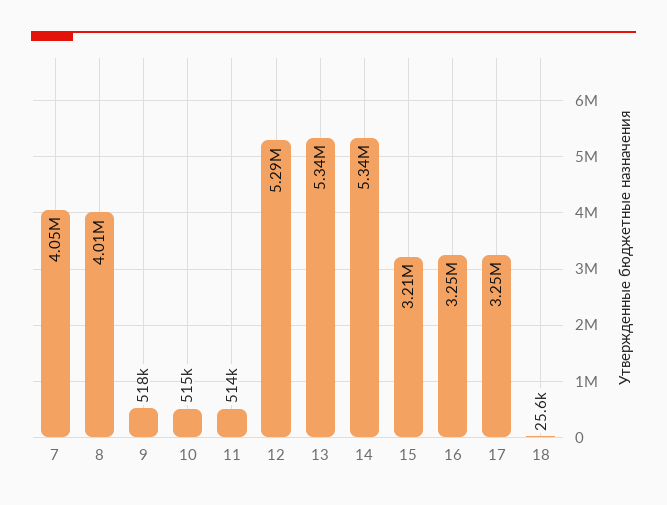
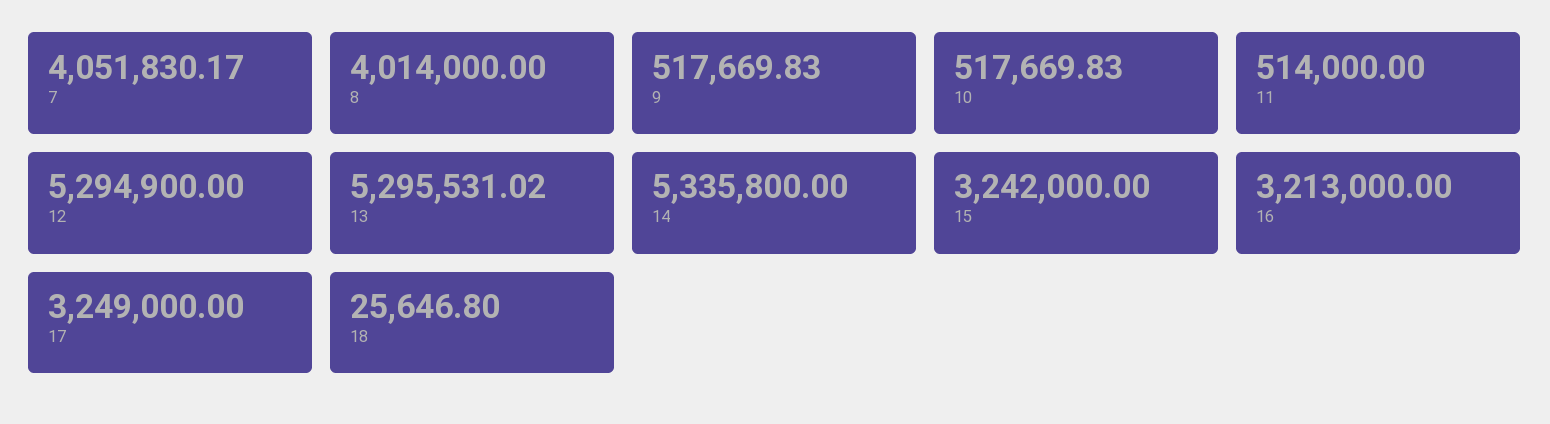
  {
    "7": 4051830.17,
    "8": 4014000,
    "9": 517669.83,
-   "10": 515000,
+   "10": 517669.83,
    "11": 514000,
    "12": 5294900,
-   "13": 5340000,
+   "13": 5295531.02,
    "14": 5335800,
-   "15": 3210000,
+   "15": 3242000,
-   "16": 3250000,
+   "16": 3213000,
    "17": 3249000,
    "18": 25646.8
  }

